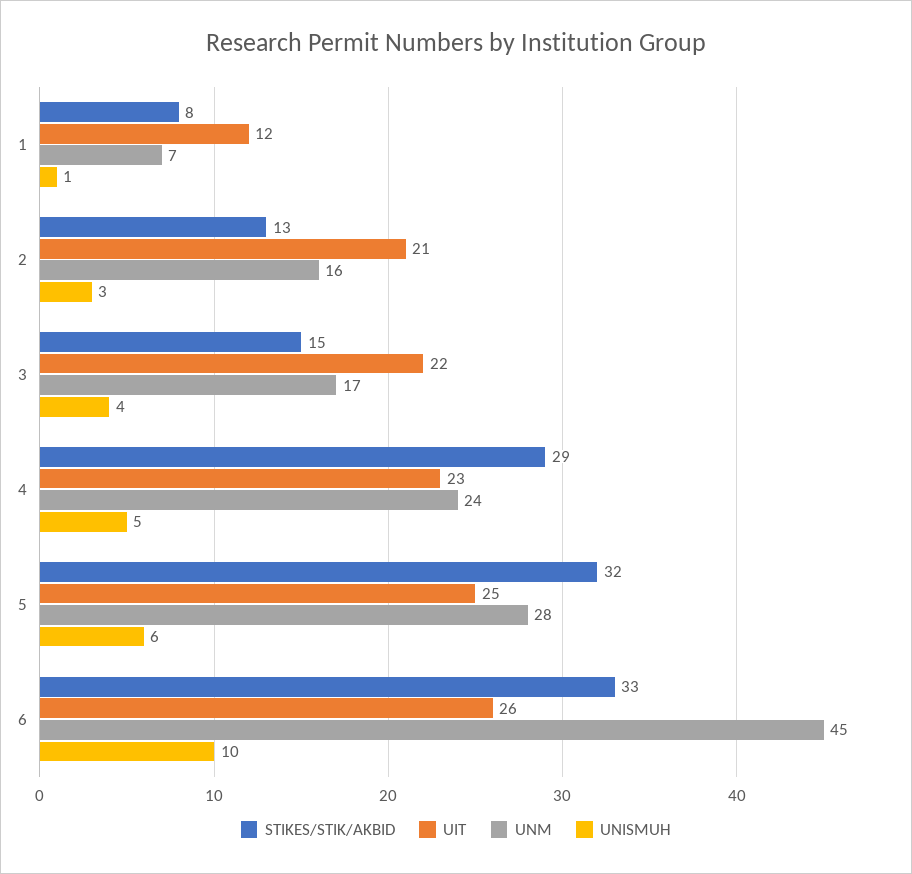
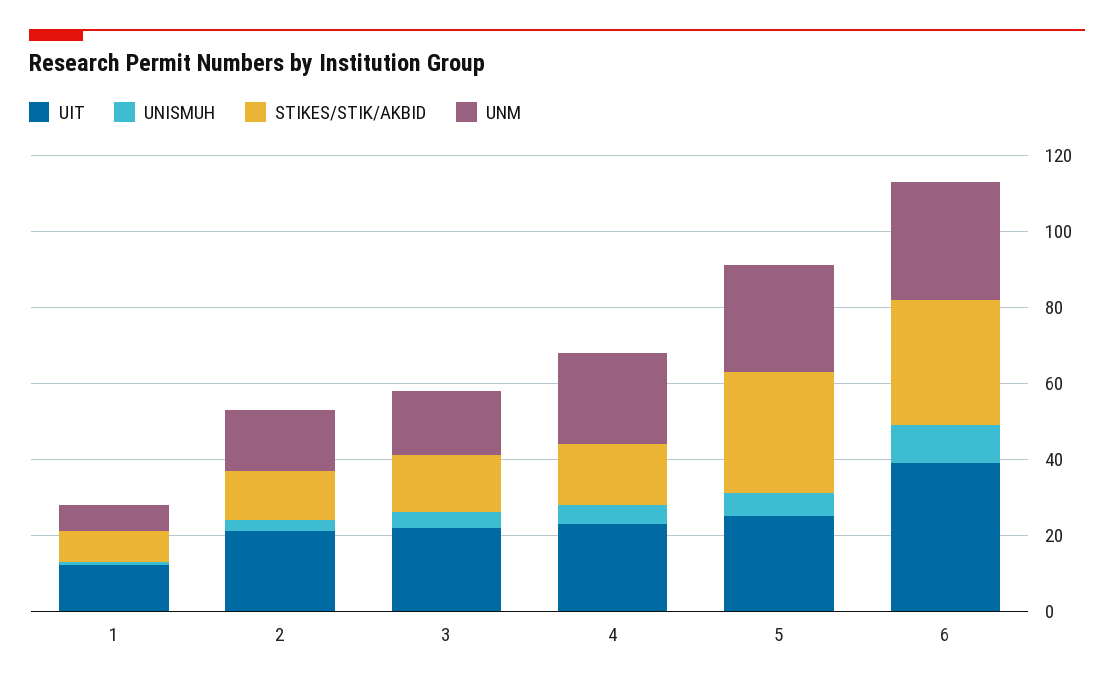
  {
    "STIKES/STIK/AKBID": {
      "1": 8,
      "2": 13,
      "3": 15,
-     "4": 29,
+     "4": 15,
      "5": 32,
      "6": 33
    },
    "UIT": {
      "1": 12,
      "2": 21,
      "3": 22,
      "4": 23,
      "5": 25,
-     "6": 26
+     "6": 40
    },
    "UNM": {
      "1": 7,
      "2": 16,
      "3": 17,
      "4": 24,
      "5": 28,
-     "6": 45
+     "6": 30
    },
    "UNISMUH": {
      "1": 1,
      "2": 3,
      "3": 4,
      "4": 5,
      "5": 6,
      "6": 10
    }
  }

